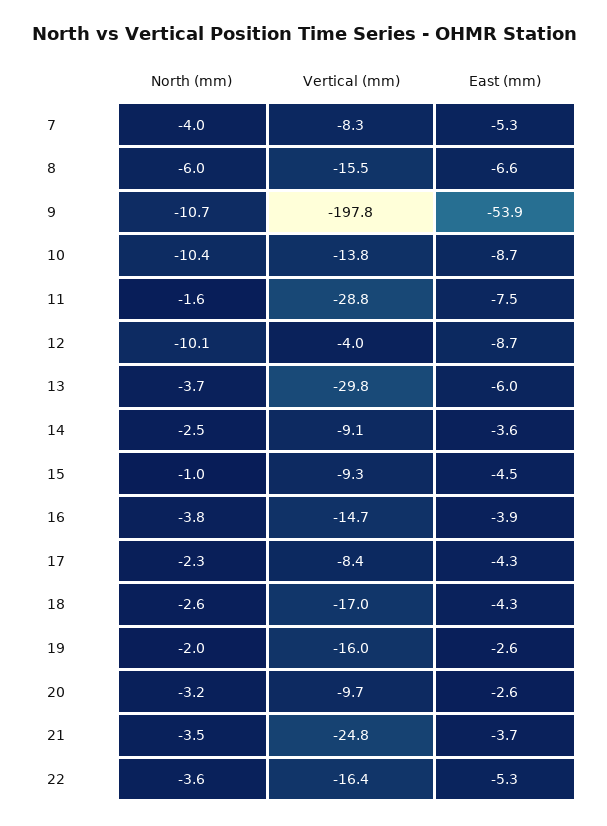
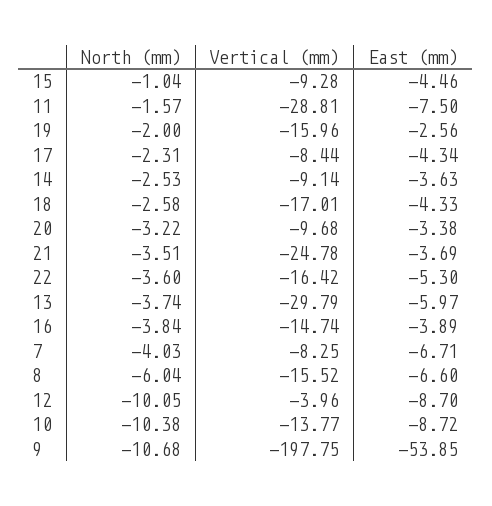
  {
    "North (mm)": {
      "7": -4.03,
      "8": -6.04,
      "9": -10.68,
      "10": -10.38,
      "11": -1.57,
      "12": -10.05,
      "13": -3.74,
      "14": -2.53,
      "15": -1.04,
      "16": -3.84,
      "17": -2.31,
      "18": -2.58,
      "19": -2,
      "20": -3.22,
      "21": -3.51,
      "22": -3.6
    },
    "Vertical (mm)": {
      "7": -8.25,
      "8": -15.52,
      "9": -197.75,
      "10": -13.77,
      "11": -28.81,
      "12": -3.96,
      "13": -29.79,
      "14": -9.14,
      "15": -9.28,
      "16": -14.74,
      "17": -8.44,
      "18": -17.01,
      "19": -15.96,
      "20": -9.68,
      "21": -24.78,
      "22": -16.42
    },
    "East (mm)": {
-     "7": -5.3,
+     "7": -6.71,
      "8": -6.6,
      "9": -53.85,
      "10": -8.72,
      "11": -7.5,
      "12": -8.7,
      "13": -5.97,
      "14": -3.63,
      "15": -4.46,
      "16": -3.89,
      "17": -4.34,
      "18": -4.33,
      "19": -2.56,
-     "20": -2.6,
+     "20": -3.38,
      "21": -3.69,
      "22": -5.3
    }
  }

